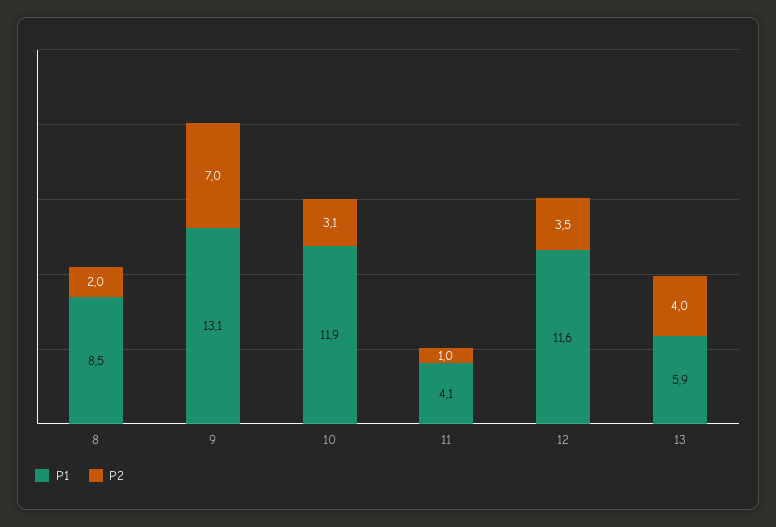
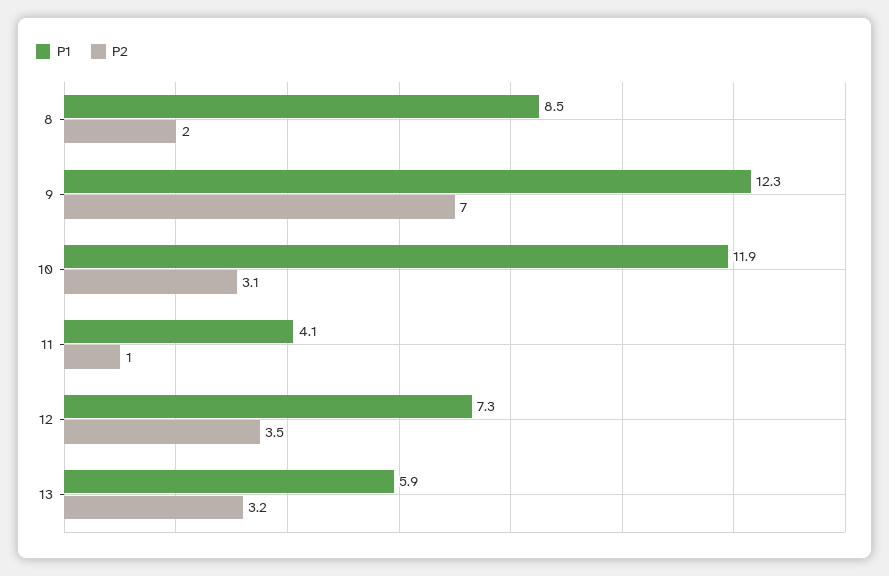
  {
    "P1": {
      "8": 8.5,
-     "9": 13.1,
+     "9": 12.3,
      "10": 11.9,
      "11": 4.1,
-     "12": 11.6,
+     "12": 7.3,
      "13": 5.9
    },
    "P2": {
      "8": 2,
      "9": 7,
      "10": 3.1,
      "11": 1,
      "12": 3.5,
-     "13": 4
+     "13": 3.2
    }
  }

